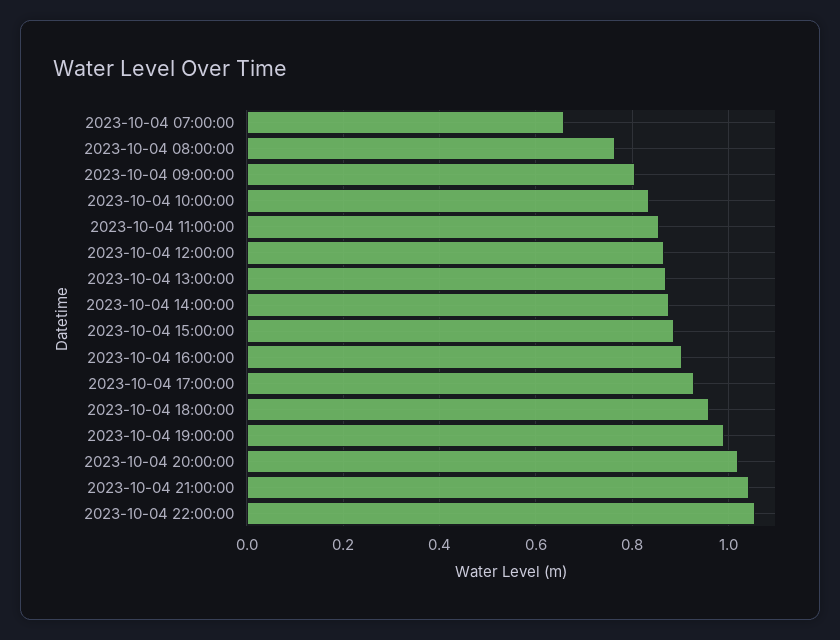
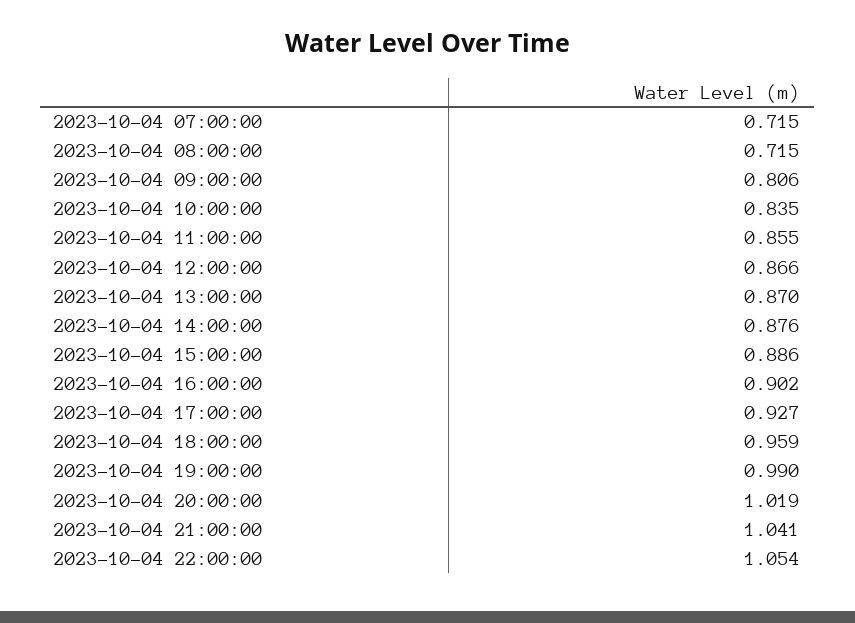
  {
-   "2023-10-04 07:00:00": 0.66,
+   "2023-10-04 07:00:00": 0.715,
-   "2023-10-04 08:00:00": 0.76,
+   "2023-10-04 08:00:00": 0.715,
    "2023-10-04 09:00:00": 0.806,
    "2023-10-04 10:00:00": 0.835,
    "2023-10-04 11:00:00": 0.855,
    "2023-10-04 12:00:00": 0.866,
    "2023-10-04 13:00:00": 0.87,
    "2023-10-04 14:00:00": 0.876,
    "2023-10-04 15:00:00": 0.886,
    "2023-10-04 16:00:00": 0.902,
    "2023-10-04 17:00:00": 0.927,
    "2023-10-04 18:00:00": 0.959,
    "2023-10-04 19:00:00": 0.99,
    "2023-10-04 20:00:00": 1.019,
    "2023-10-04 21:00:00": 1.041,
    "2023-10-04 22:00:00": 1.054
  }

